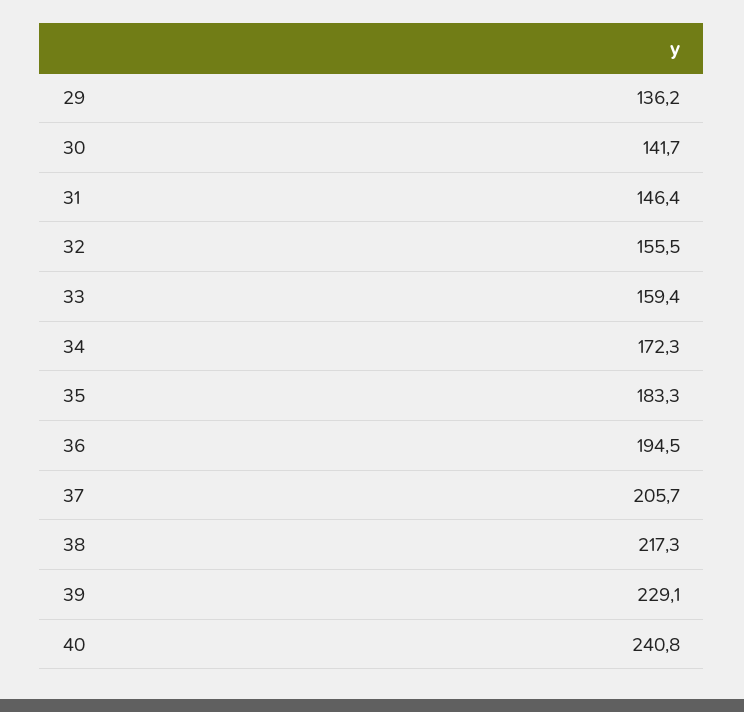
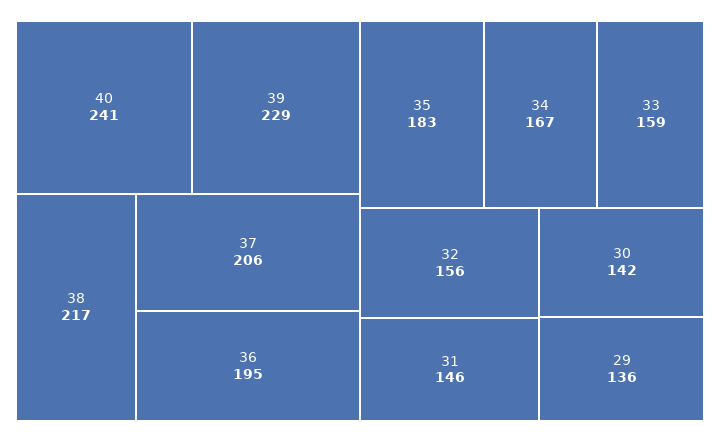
  {
    "29": 136.2,
    "30": 141.7,
    "31": 146.4,
    "32": 155.5,
    "33": 159.4,
-   "34": 172.3,
+   "34": 167,
    "35": 183.3,
    "36": 194.5,
    "37": 205.7,
    "38": 217.3,
    "39": 229.1,
    "40": 240.8
  }

